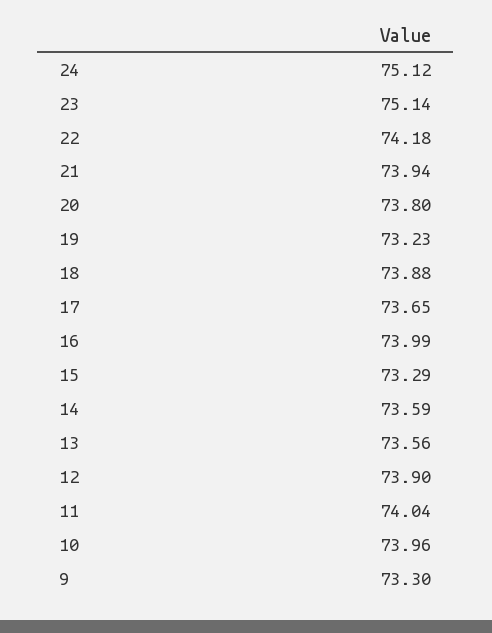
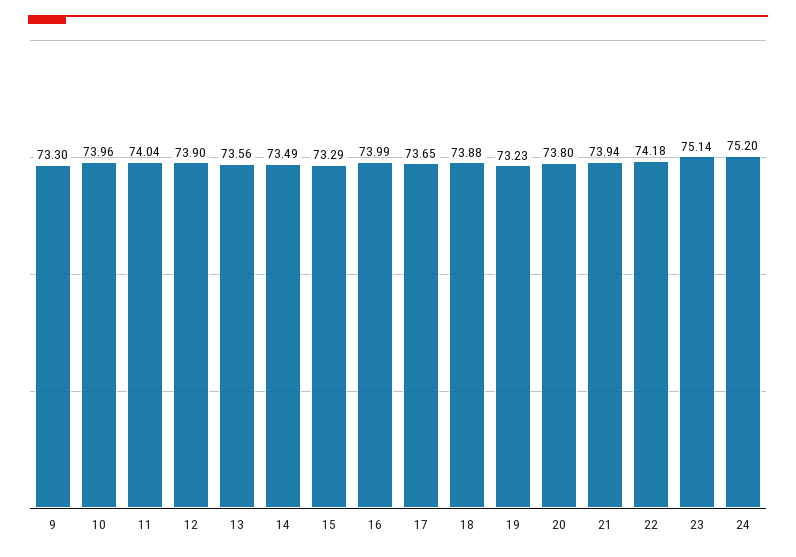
  {
-   "24": 75.12,
+   "24": 75.2,
    "23": 75.14,
    "22": 74.18,
    "21": 73.94,
    "20": 73.8,
    "19": 73.23,
    "18": 73.88,
    "17": 73.65,
    "16": 73.99,
    "15": 73.29,
-   "14": 73.59,
+   "14": 73.49,
    "13": 73.56,
    "12": 73.9,
    "11": 74.04,
    "10": 73.96,
    "9": 73.3
  }

